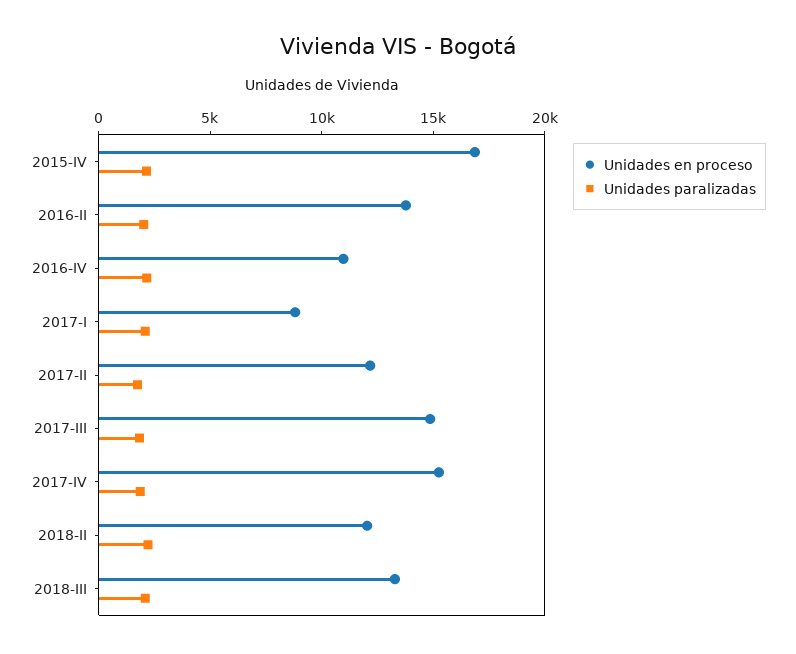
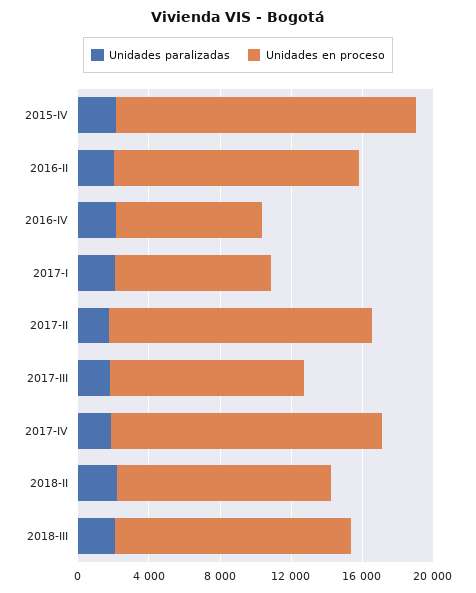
  {
    "Unidades en proceso": {
      "2015-IV": 17000,
      "2016-II": 14000,
-     "2016-IV": 11000,
+     "2016-IV": 8000,
      "2017-I": 9000,
-     "2017-II": 12000,
+     "2017-II": 15000,
-     "2017-III": 15000,
+     "2017-III": 11000,
      "2017-IV": 15000,
      "2018-II": 12000,
      "2018-III": 13000
    },
    "Unidades paralizadas": {
      "2015-IV": 2000,
      "2016-II": 2000,
      "2016-IV": 2000,
      "2017-I": 2000,
      "2017-II": 2000,
      "2017-III": 2000,
      "2017-IV": 2000,
      "2018-II": 2000,
      "2018-III": 2000
    }
  }

